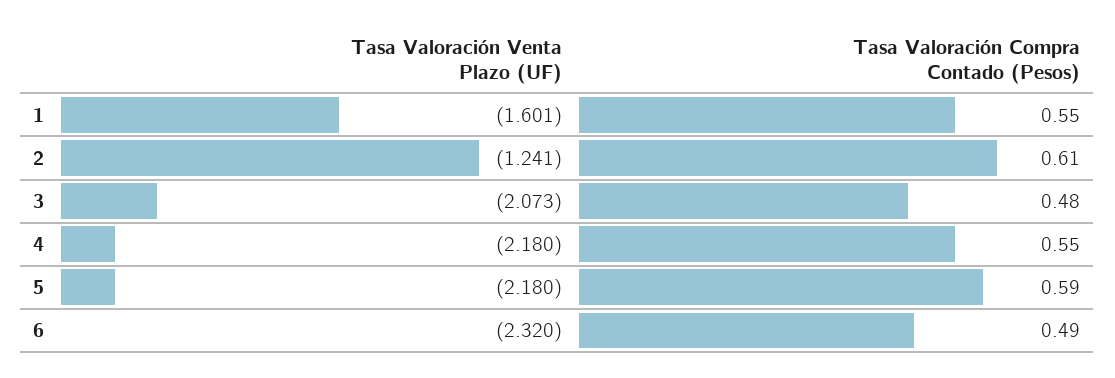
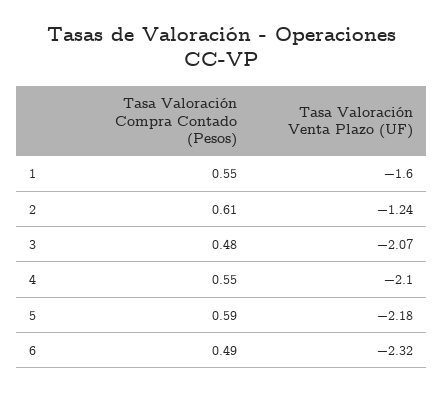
  {
    "Tasa Valoración Venta Plazo (UF)": {
      "1": -1.601,
      "2": -1.241,
      "3": -2.073,
-     "4": -2.18,
+     "4": -2.1,
      "5": -2.18,
      "6": -2.32
    },
    "Tasa Valoración Compra Contado (Pesos)": {
      "1": 0.55,
      "2": 0.61,
      "3": 0.48,
      "4": 0.55,
      "5": 0.59,
      "6": 0.49
    }
  }

